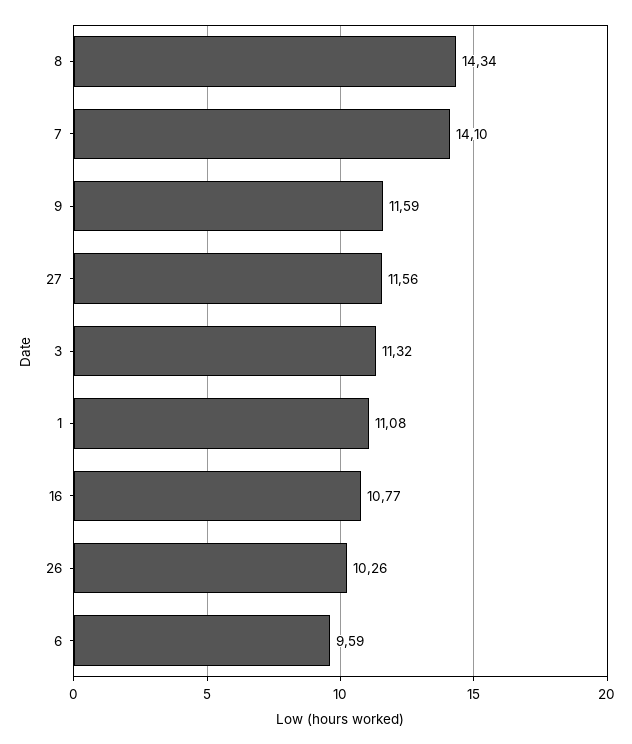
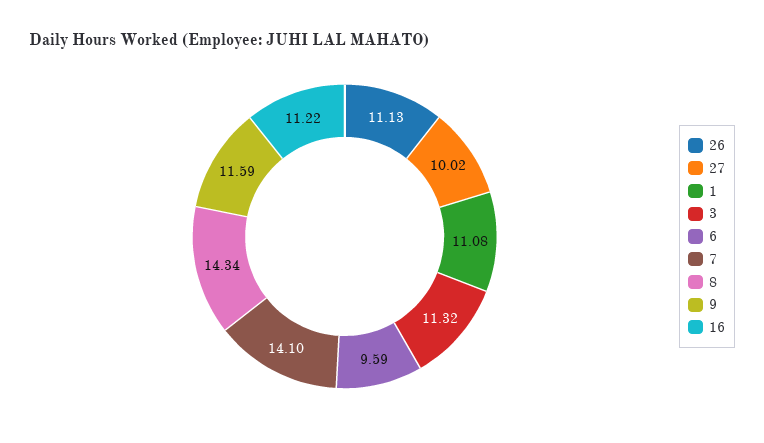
  {
    "8": 14.34,
    "7": 14.1,
    "9": 11.59,
-   "27": 11.56,
+   "27": 10.02,
    "3": 11.32,
    "1": 11.08,
-   "16": 10.77,
+   "16": 11.22,
-   "26": 10.26,
+   "26": 11.13,
    "6": 9.59
  }

